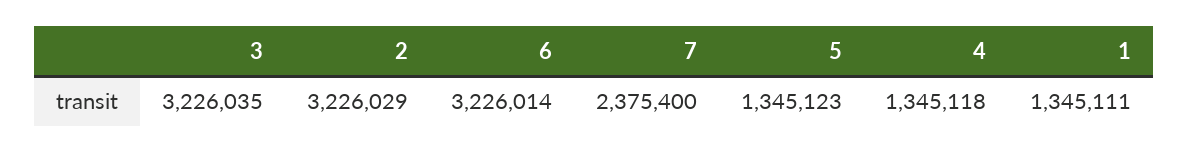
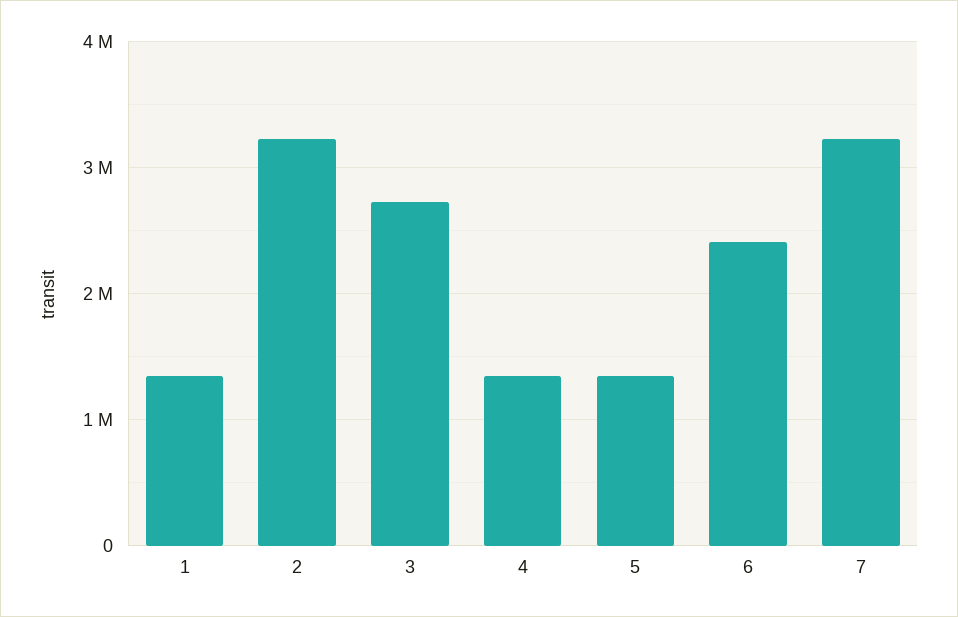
  {
-   "3": 3226035,
+   "3": 2700000,
    "2": 3226029,
-   "6": 3226014,
+   "6": 2400000,
-   "7": 2375400,
+   "7": 3200000,
    "5": 1345123,
    "4": 1345118,
    "1": 1345111
  }

